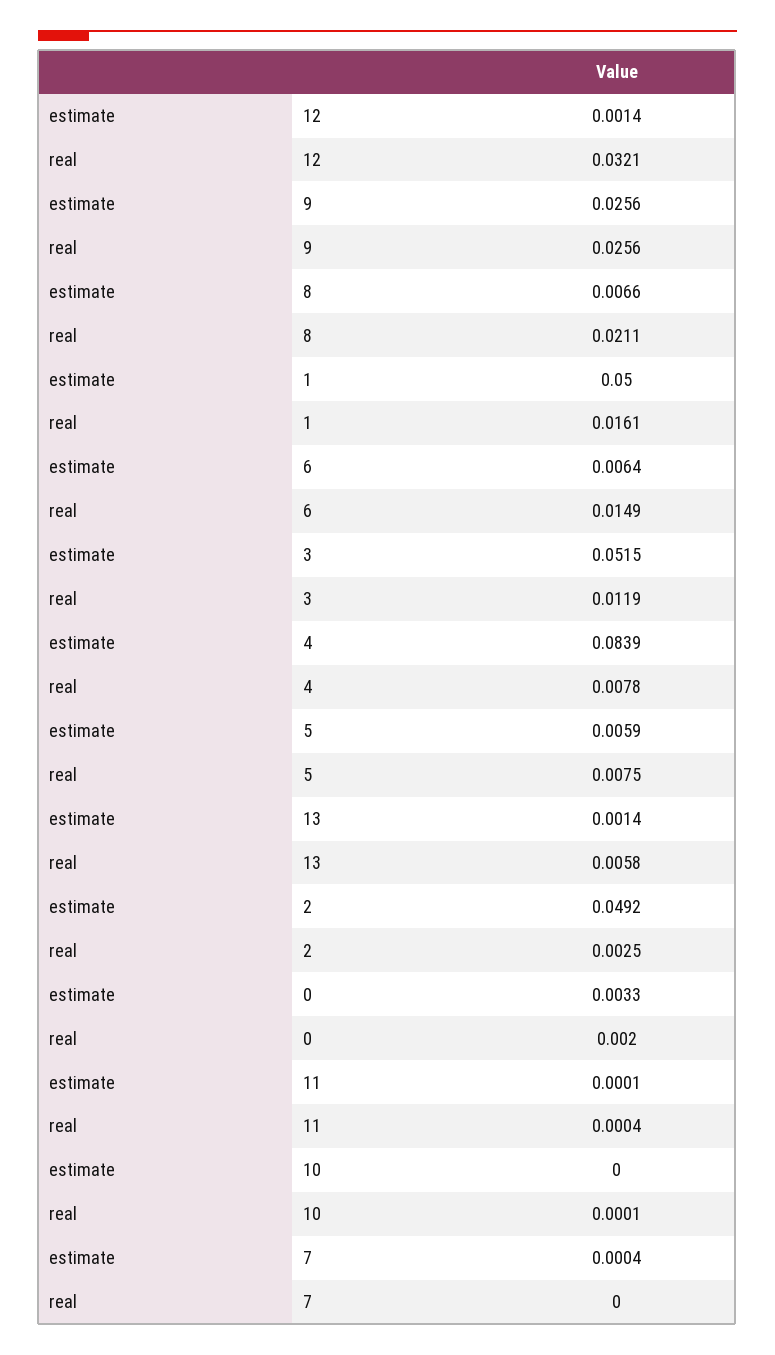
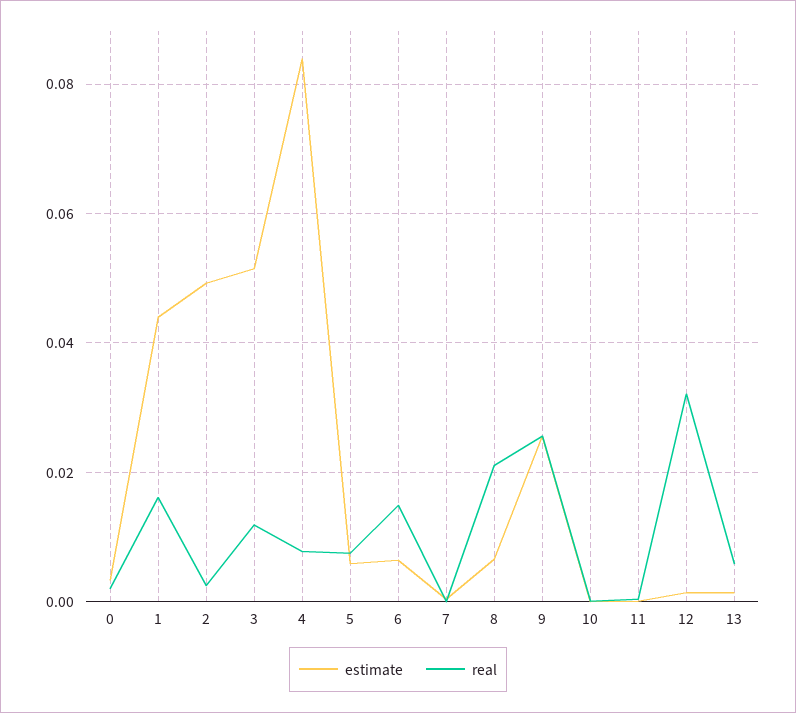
  {
    "estimate": {
      "12": 0.0014,
      "9": 0.0256,
      "8": 0.0066,
-     "1": 0.05,
+     "1": 0.044,
      "6": 0.0064,
      "3": 0.0515,
      "4": 0.0839,
      "5": 0.0059,
      "13": 0.0014,
      "2": 0.0492,
      "0": 0.0033,
      "11": 0.0001,
      "10": 0,
      "7": 0.0004
    },
    "real": {
      "12": 0.0321,
      "9": 0.0256,
      "8": 0.0211,
      "1": 0.0161,
      "6": 0.0149,
      "3": 0.0119,
      "4": 0.0078,
      "5": 0.0075,
      "13": 0.0058,
      "2": 0.0025,
      "0": 0.002,
      "11": 0.0004,
      "10": 0.0001,
      "7": 0
    }
  }

